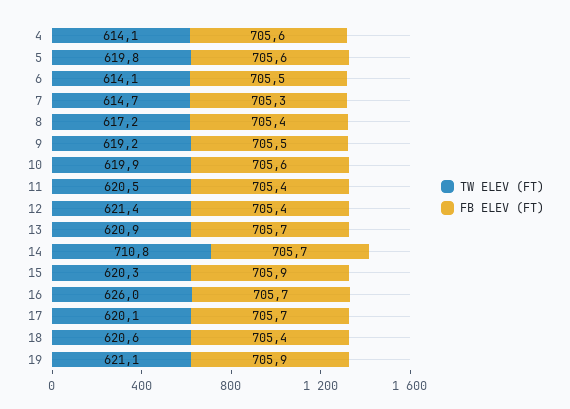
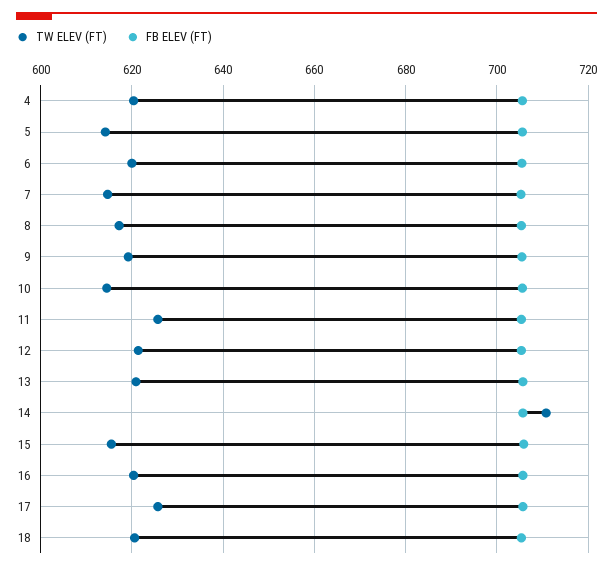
  {
    "TW ELEV (FT)": {
-     "4": 614.1,
+     "4": 620,
-     "5": 619.8,
+     "5": 614,
-     "6": 614.1,
+     "6": 620,
      "7": 614.7,
      "8": 617.2,
      "9": 619.2,
-     "10": 619.9,
+     "10": 614,
-     "11": 620.5,
+     "11": 626,
      "12": 621.4,
      "13": 620.9,
      "14": 710.8,
-     "15": 620.3,
+     "15": 616,
-     "16": 626,
+     "16": 620,
-     "17": 620.1,
+     "17": 626,
-     "18": 620.6,
+     "18": 620.6
-     "19": 621.1
    },
    "FB ELEV (FT)": {
      "4": 705.6,
      "5": 705.6,
      "6": 705.5,
      "7": 705.3,
      "8": 705.4,
      "9": 705.5,
      "10": 705.6,
      "11": 705.4,
      "12": 705.4,
      "13": 705.7,
      "14": 705.7,
      "15": 705.9,
      "16": 705.7,
      "17": 705.7,
-     "18": 705.4,
+     "18": 705.4
-     "19": 705.9
    }
  }

